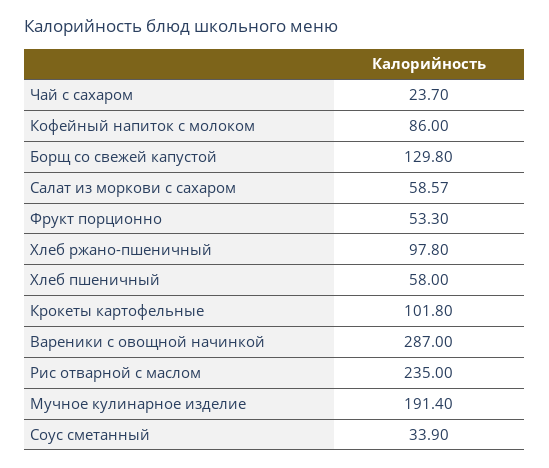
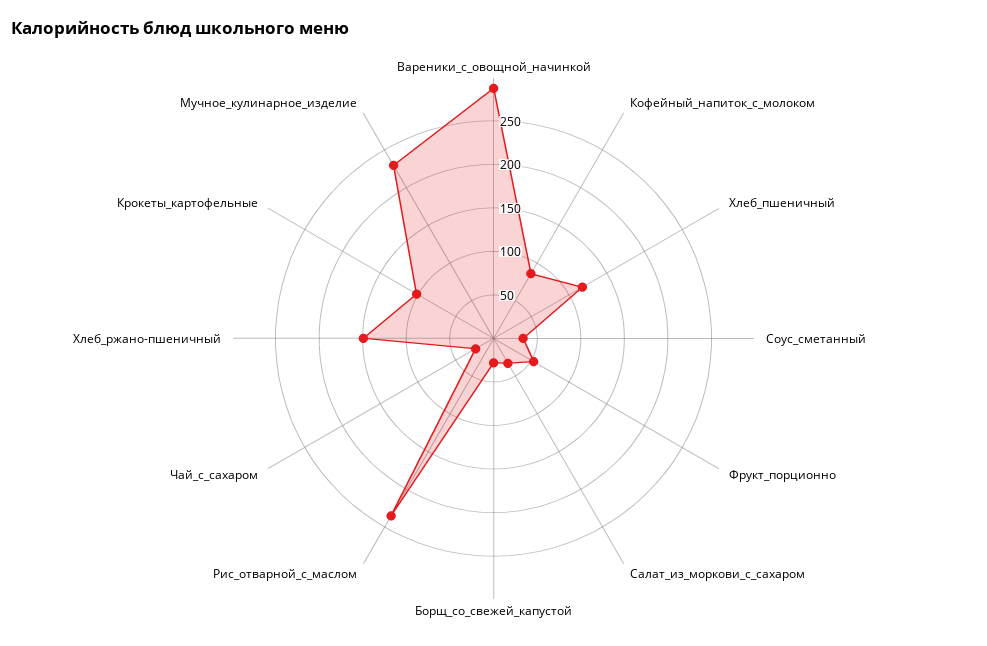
  {
    "Чай с сахаром": 23.7,
    "Кофейный напиток с молоком": 86,
-   "Борщ со свежей капустой": 129.8,
+   "Борщ со свежей капустой": 30,
-   "Салат из моркови с сахаром": 58.57,
+   "Салат из моркови с сахаром": 30,
    "Фрукт порционно": 53.3,
-   "Хлеб ржано-пшеничный": 97.8,
+   "Хлеб ржано-пшеничный": 150,
-   "Хлеб пшеничный": 58,
+   "Хлеб пшеничный": 120,
    "Крокеты картофельные": 101.8,
    "Вареники с овощной начинкой": 287,
    "Рис отварной с маслом": 235,
-   "Мучное кулинарное изделие": 191.4,
+   "Мучное кулинарное изделие": 230,
    "Соус сметанный": 33.9
  }

